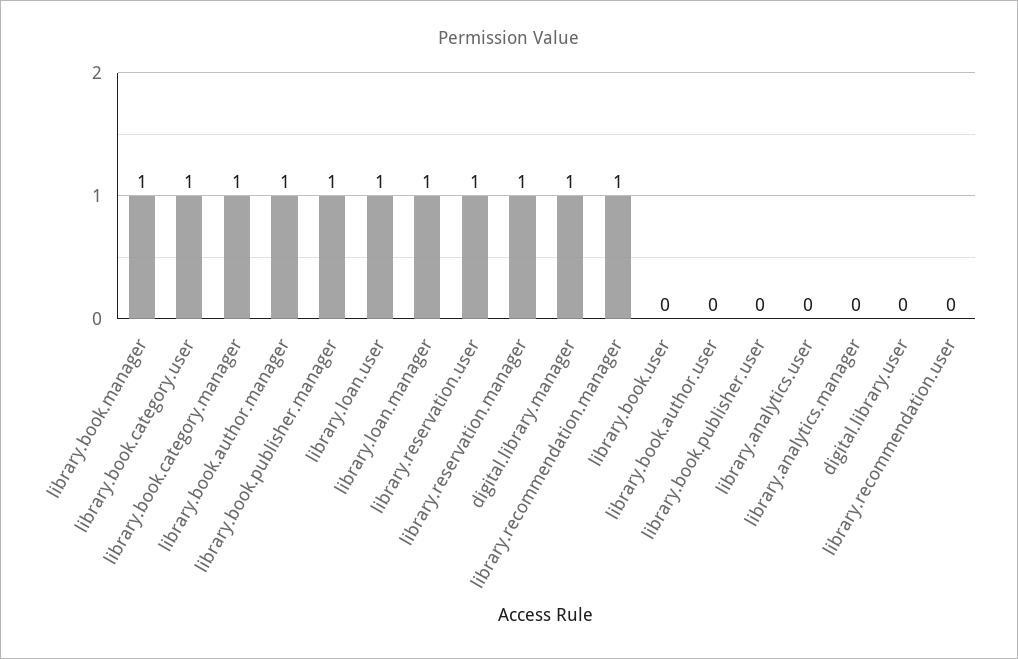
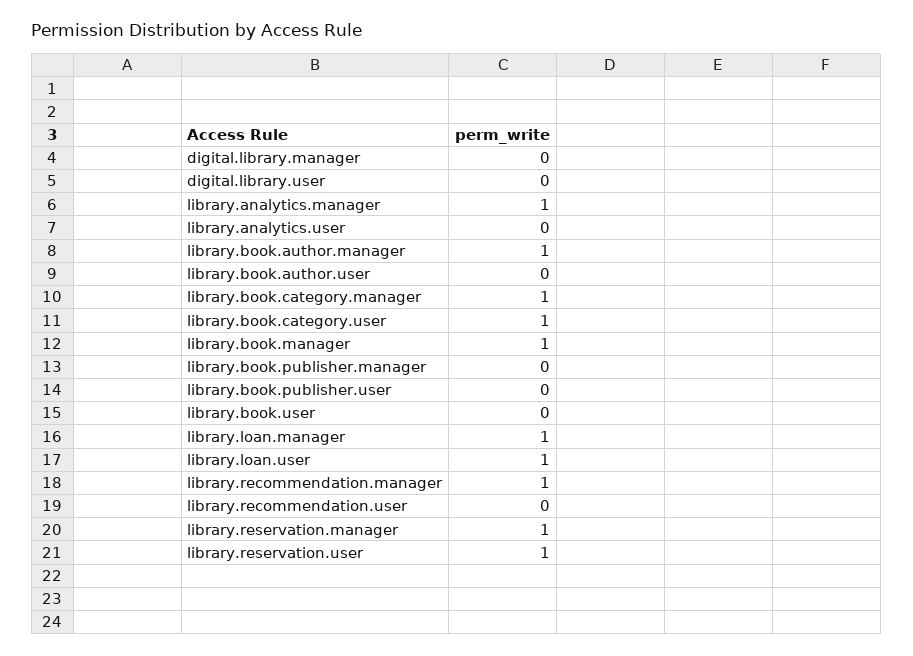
  {
    "library.book.manager": 1,
    "library.book.category.user": 1,
    "library.book.category.manager": 1,
    "library.book.author.manager": 1,
-   "library.book.publisher.manager": 1,
+   "library.book.publisher.manager": 0,
    "library.loan.user": 1,
    "library.loan.manager": 1,
    "library.reservation.user": 1,
    "library.reservation.manager": 1,
-   "digital.library.manager": 1,
+   "digital.library.manager": 0,
    "library.recommendation.manager": 1,
    "library.book.user": 0,
    "library.book.author.user": 0,
    "library.book.publisher.user": 0,
    "library.analytics.user": 0,
-   "library.analytics.manager": 0,
+   "library.analytics.manager": 1,
    "digital.library.user": 0,
    "library.recommendation.user": 0
  }

